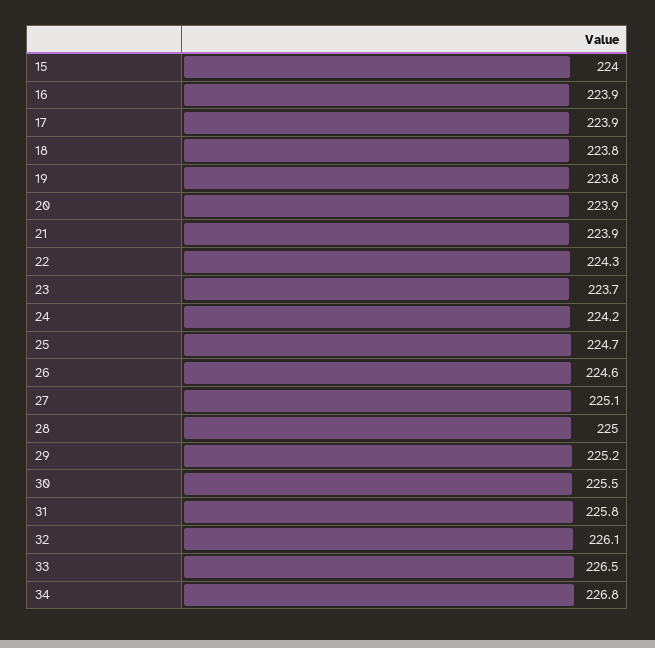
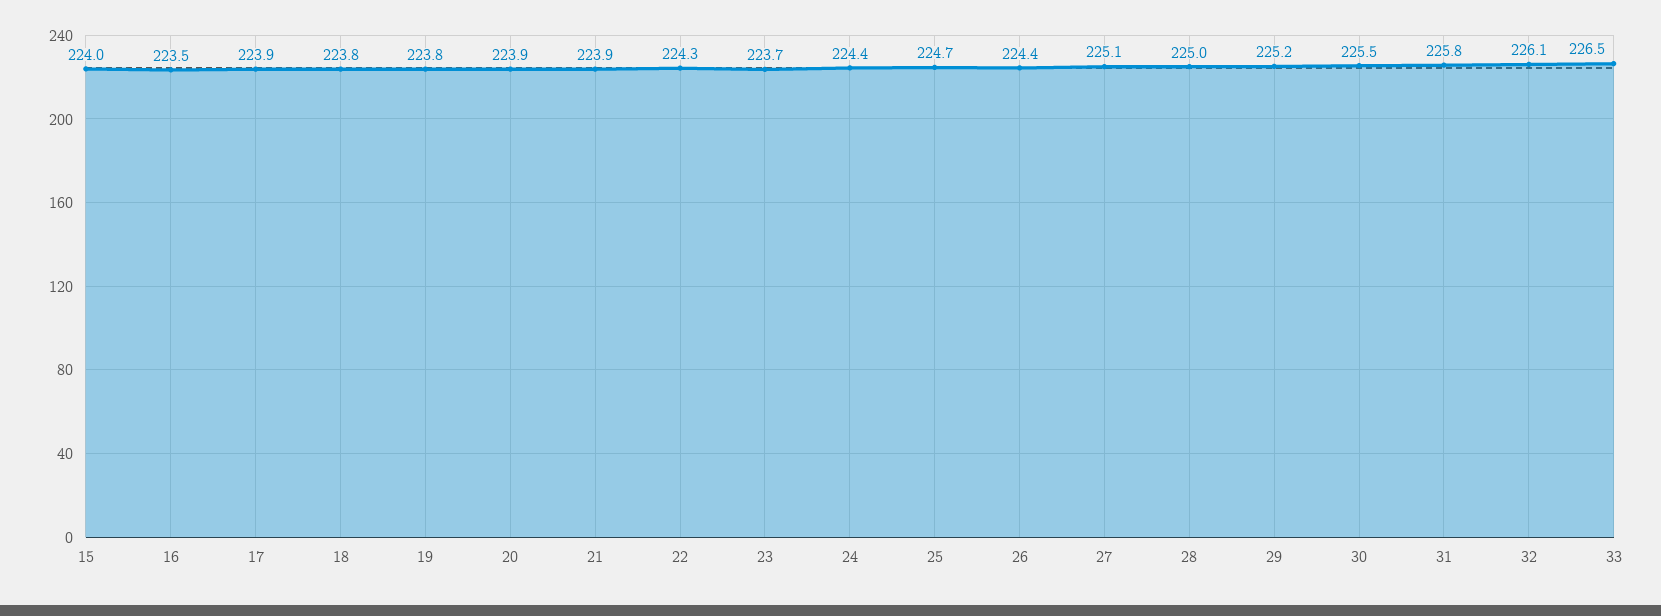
  {
    "15": 224,
-   "16": 223.9,
+   "16": 223.5,
    "17": 223.9,
    "18": 223.8,
    "19": 223.8,
    "20": 223.9,
    "21": 223.9,
    "22": 224.3,
    "23": 223.7,
-   "24": 224.2,
+   "24": 224.4,
    "25": 224.7,
-   "26": 224.6,
+   "26": 224.4,
    "27": 225.1,
    "28": 225,
    "29": 225.2,
    "30": 225.5,
    "31": 225.8,
    "32": 226.1,
-   "33": 226.5,
+   "33": 226.5
-   "34": 226.8
  }

